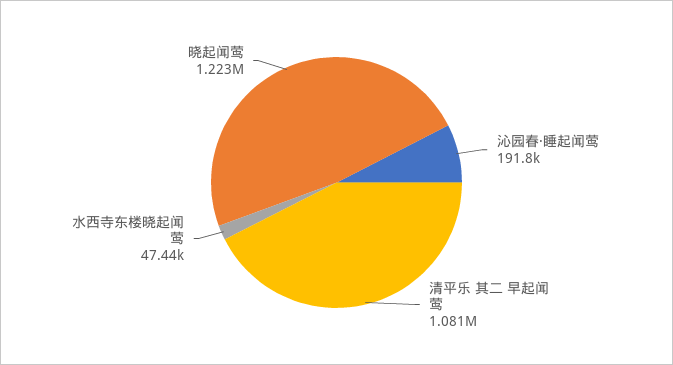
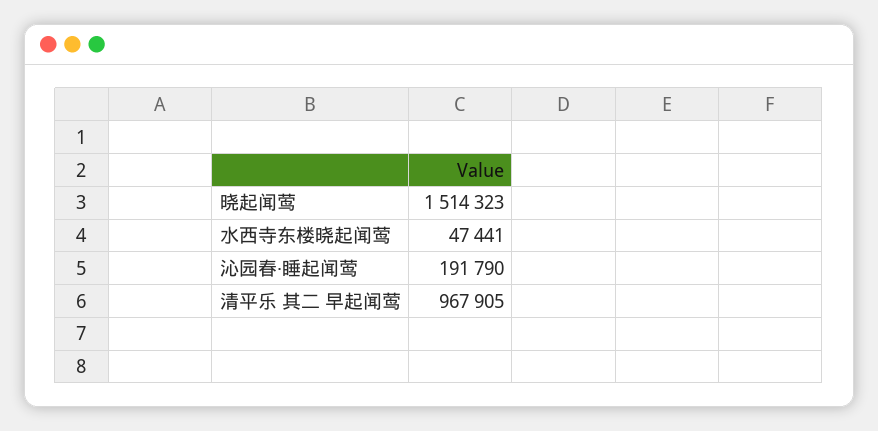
  {
    "沁园春·睡起闻莺": 191790,
-   "清平乐 其二 早起闻莺": 1081000,
+   "清平乐 其二 早起闻莺": 967905,
    "水西寺东楼晓起闻莺": 47441,
-   "晓起闻莺": 1223000
+   "晓起闻莺": 1514323
  }

